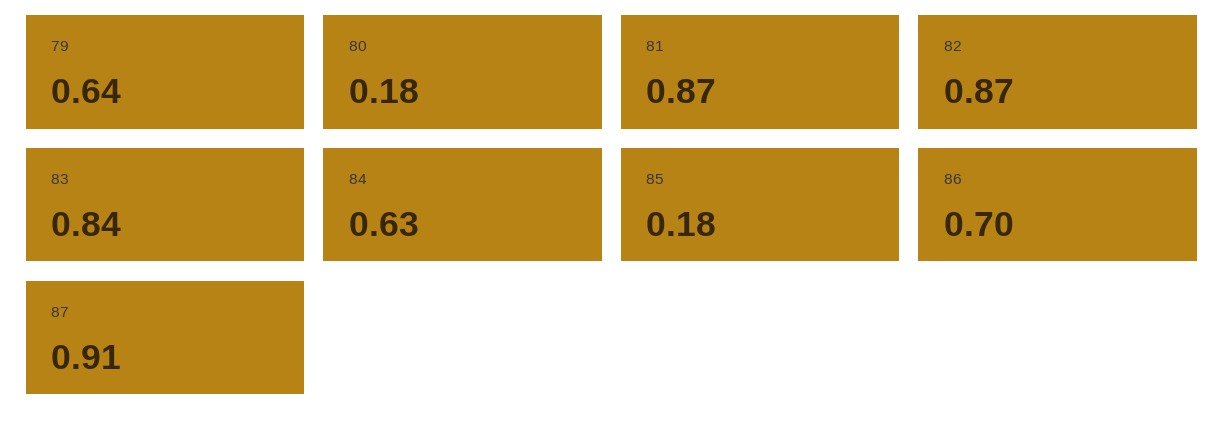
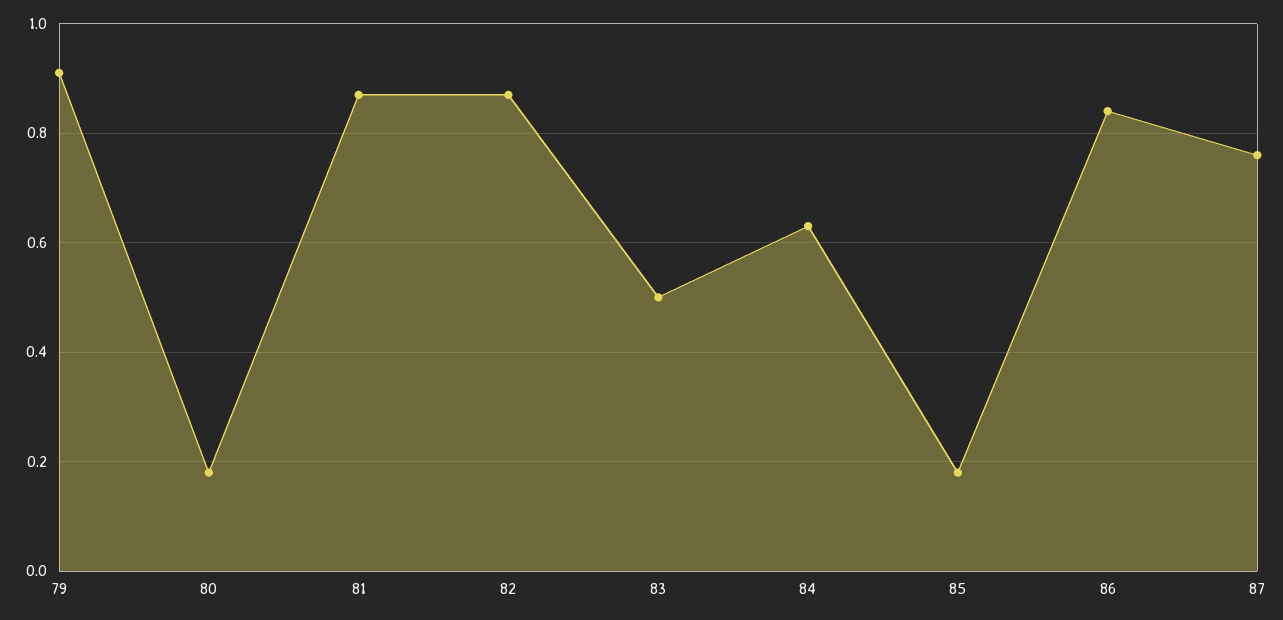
  {
-   "79": 0.64,
+   "79": 0.9,
    "80": 0.18,
    "81": 0.87,
    "82": 0.87,
-   "83": 0.84,
+   "83": 0.5,
    "84": 0.63,
    "85": 0.18,
-   "86": 0.7,
+   "86": 0.85,
-   "87": 0.91
+   "87": 0.75
  }

